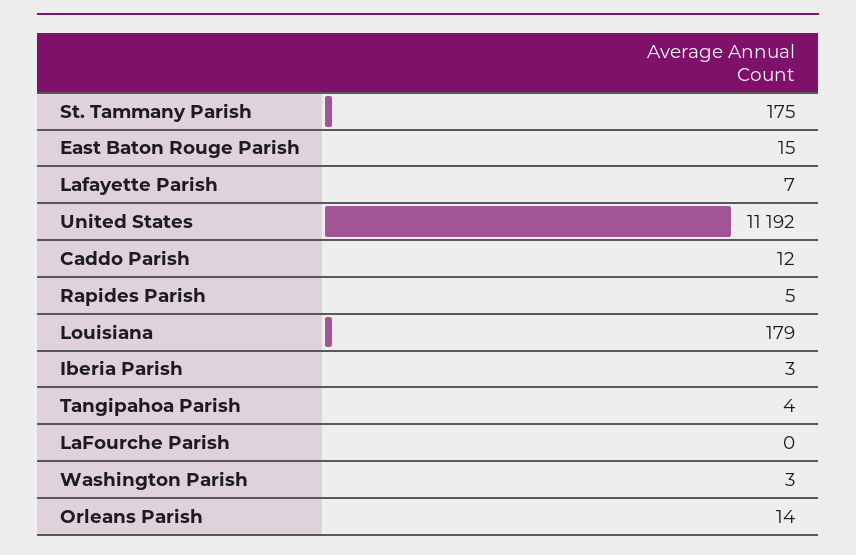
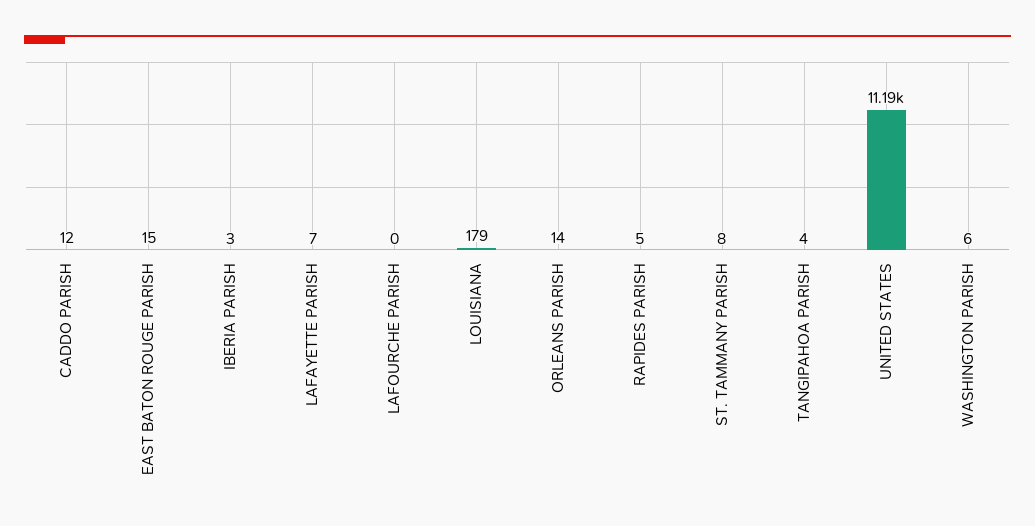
  {
-   "St. Tammany Parish": 175,
+   "St. Tammany Parish": 8,
    "East Baton Rouge Parish": 15,
    "Lafayette Parish": 7,
    "United States": 11192,
    "Caddo Parish": 12,
    "Rapides Parish": 5,
    "Louisiana": 179,
    "Iberia Parish": 3,
    "Tangipahoa Parish": 4,
    "LaFourche Parish": 0,
-   "Washington Parish": 3,
+   "Washington Parish": 6,
    "Orleans Parish": 14
  }

